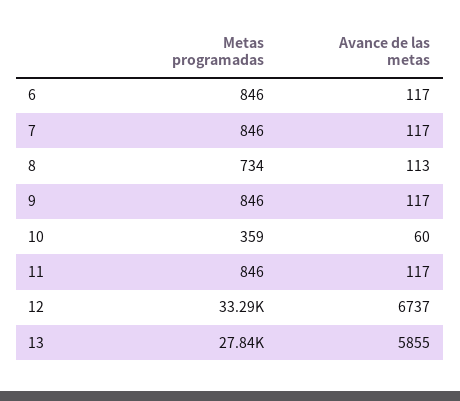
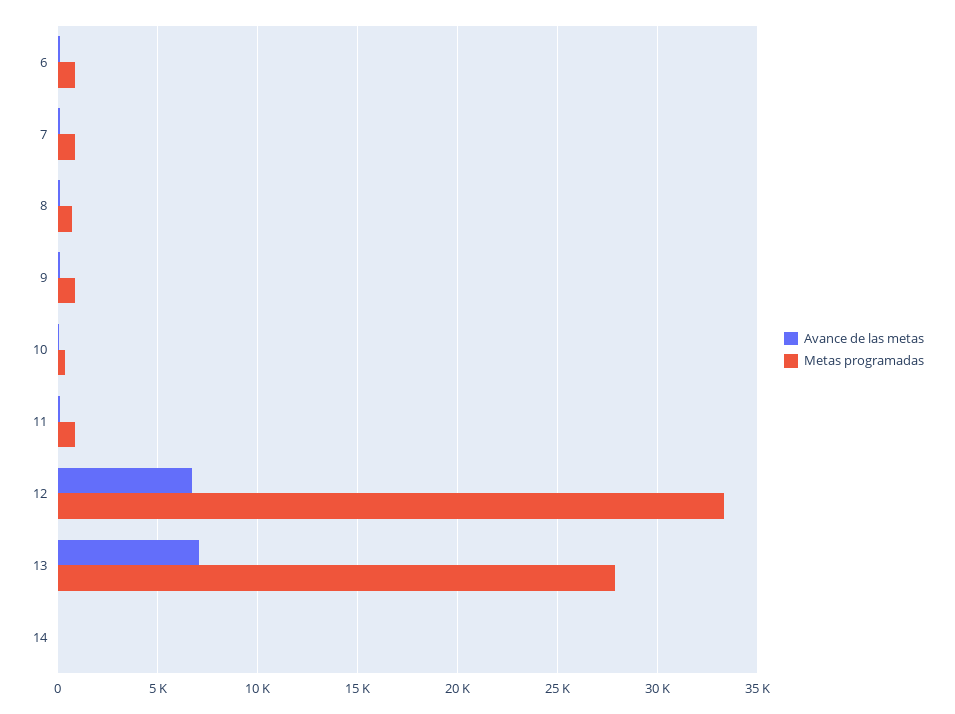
  {
    "Metas programadas": {
      "6": 846,
      "7": 846,
      "8": 734,
      "9": 846,
      "10": 359,
      "11": 846,
      "12": 33290,
-     "13": 27840
+     "13": 27840,
+     "14": 0
    },
    "Avance de las metas": {
      "6": 117,
      "7": 117,
      "8": 113,
      "9": 117,
      "10": 60,
      "11": 117,
      "12": 6737,
-     "13": 5855
+     "13": 7000,
+     "14": 0
    }
  }

